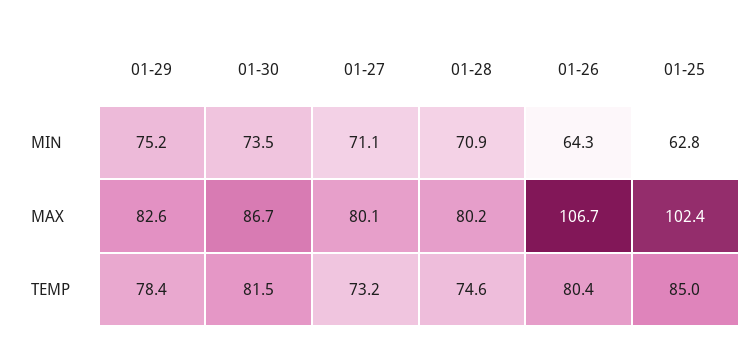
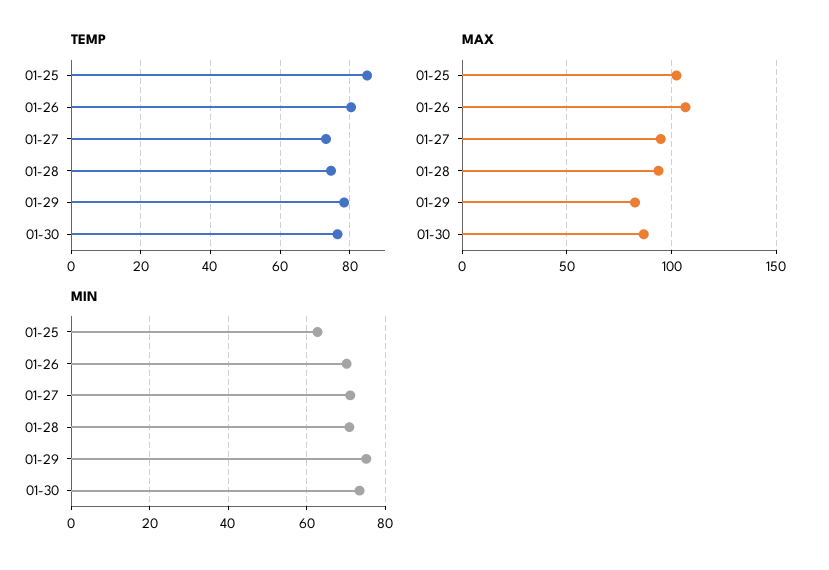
  {
    "MIN": {
      "01-29": 75.2,
      "01-30": 73.5,
      "01-27": 71.1,
      "01-28": 70.9,
-     "01-26": 64.3,
+     "01-26": 70,
      "01-25": 62.8
    },
    "MAX": {
      "01-29": 82.6,
      "01-30": 86.7,
-     "01-27": 80.1,
+     "01-27": 95,
-     "01-28": 80.2,
+     "01-28": 95,
      "01-26": 106.7,
      "01-25": 102.4
    },
    "TEMP": {
      "01-29": 78.4,
-     "01-30": 81.5,
+     "01-30": 76,
      "01-27": 73.2,
      "01-28": 74.6,
      "01-26": 80.4,
      "01-25": 85
    }
  }

